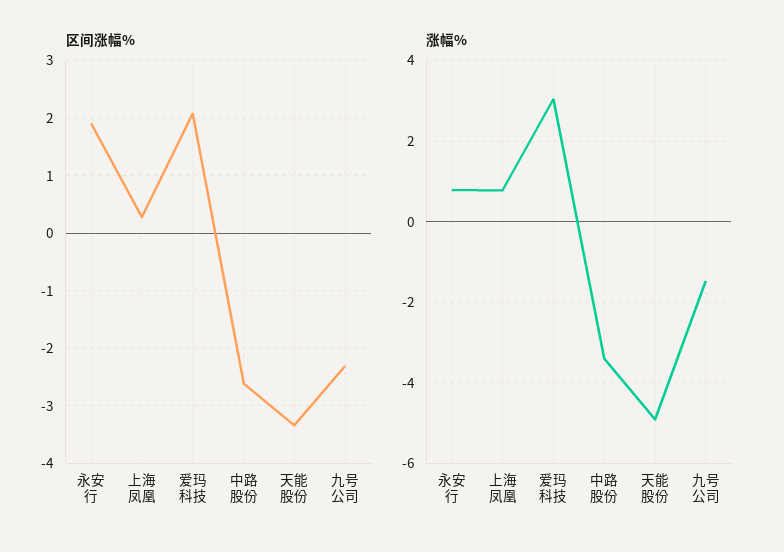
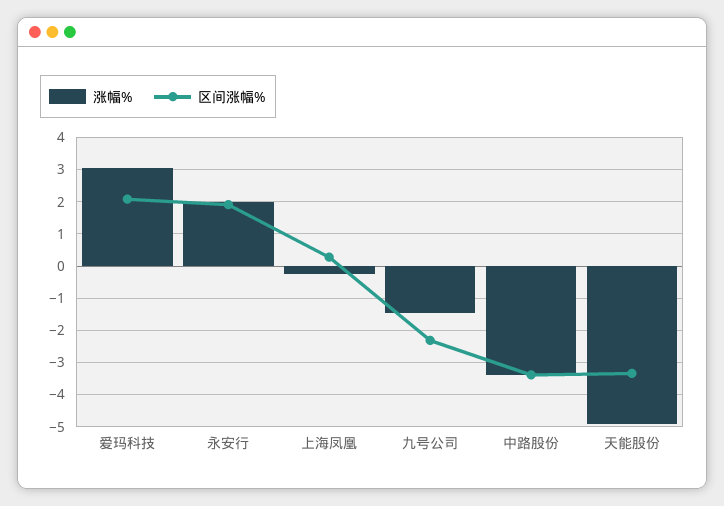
  {
    "区间涨幅%": {
      "永安行": 2,
      "上海凤凰": 0.2,
      "爱玛科技": 2,
-     "中路股份": -2.6,
+     "中路股份": -3.4,
      "天能股份": -3.4,
      "九号公司": -2.4
    },
    "涨幅%": {
-     "永安行": 0.8,
+     "永安行": 2,
-     "上海凤凰": 0.8,
+     "上海凤凰": -0.2,
      "爱玛科技": 3,
      "中路股份": -3.4,
      "天能股份": -5,
      "九号公司": -1.4
    }
  }

